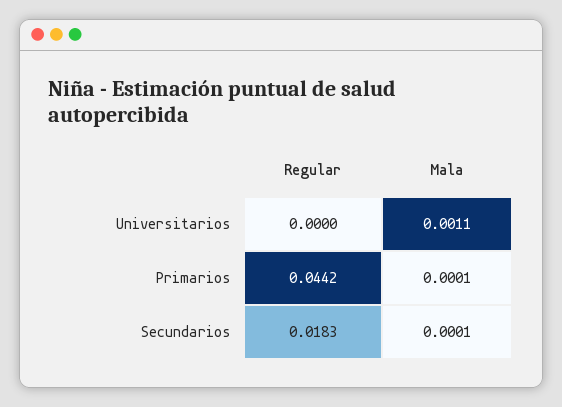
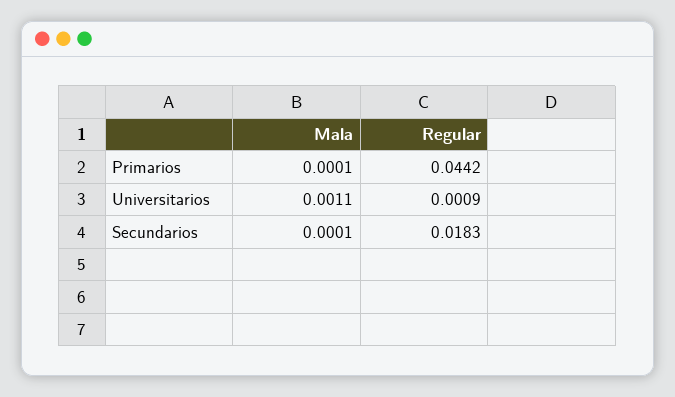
  {
    "Regular": {
-     "Universitarios": 0,
+     "Universitarios": 0.0009,
      "Primarios": 0.0442,
      "Secundarios": 0.0183
    },
    "Mala": {
      "Universitarios": 0.0011,
      "Primarios": 0.0001,
      "Secundarios": 0.0001
    }
  }

